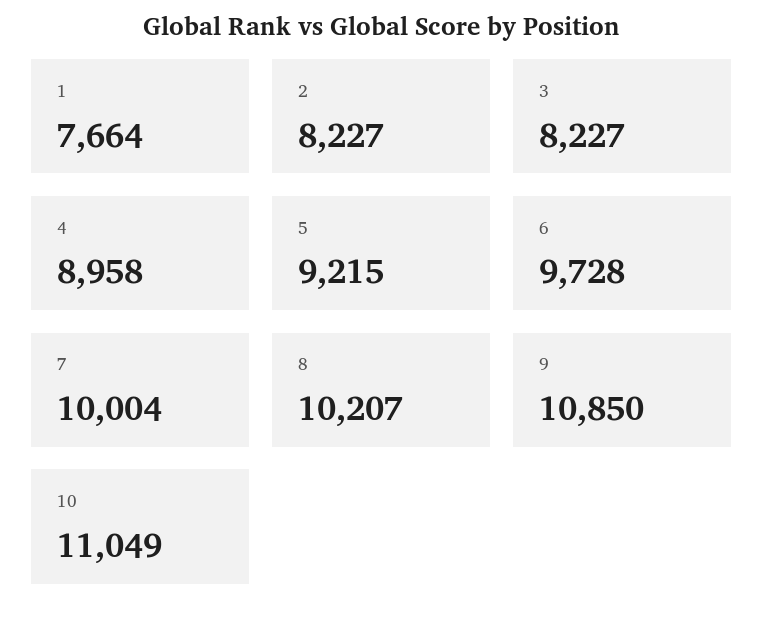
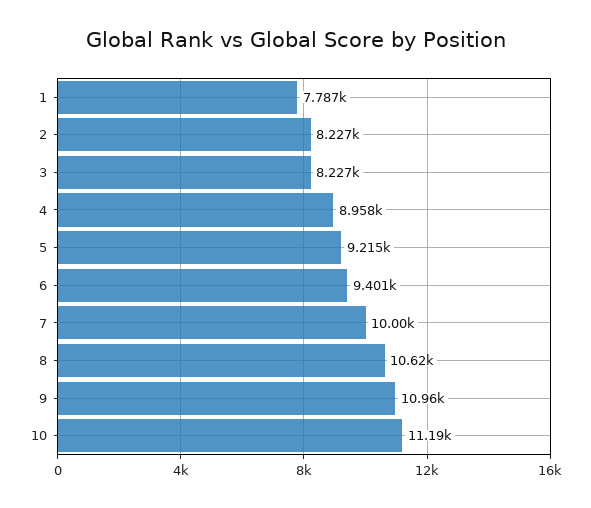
  {
-   "1": 7664,
+   "1": 7787,
    "2": 8227,
    "3": 8227,
    "4": 8958,
    "5": 9215,
-   "6": 9728,
+   "6": 9401,
    "7": 10004,
-   "8": 10207,
+   "8": 10620,
-   "9": 10850,
+   "9": 10960,
-   "10": 11049
+   "10": 11190
  }

